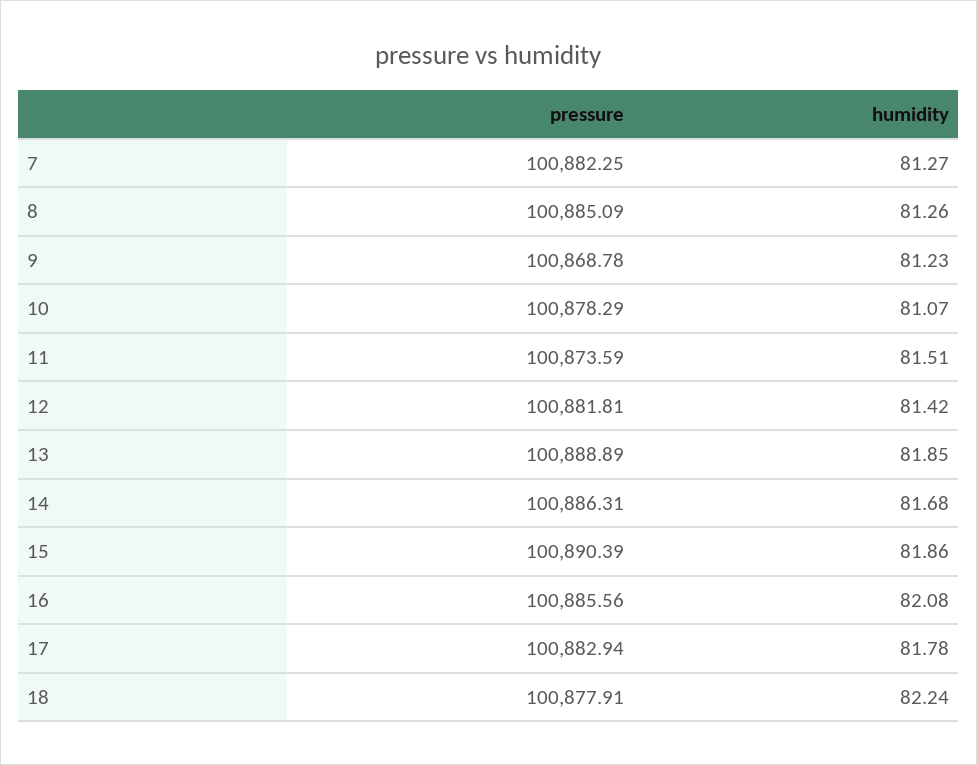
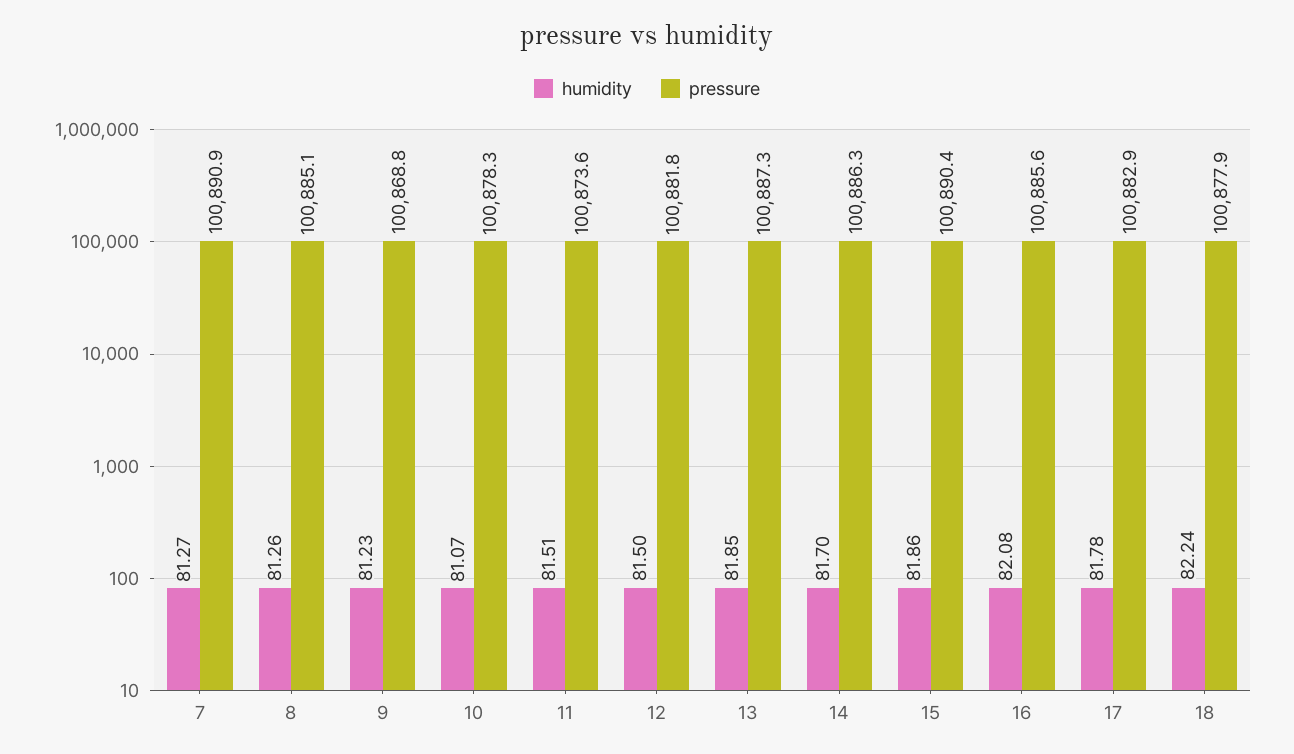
  {
    "pressure": {
-     "7": 100882.25,
+     "7": 100890.9,
      "8": 100885.09,
      "9": 100868.78,
      "10": 100878.29,
      "11": 100873.59,
      "12": 100881.81,
-     "13": 100888.89,
+     "13": 100887.3,
      "14": 100886.31,
      "15": 100890.39,
      "16": 100885.56,
      "17": 100882.94,
      "18": 100877.91
    },
    "humidity": {
      "7": 81.27,
      "8": 81.26,
      "9": 81.23,
      "10": 81.07,
      "11": 81.51,
-     "12": 81.42,
+     "12": 81.5,
      "13": 81.85,
-     "14": 81.68,
+     "14": 81.7,
      "15": 81.86,
      "16": 82.08,
      "17": 81.78,
      "18": 82.24
    }
  }

